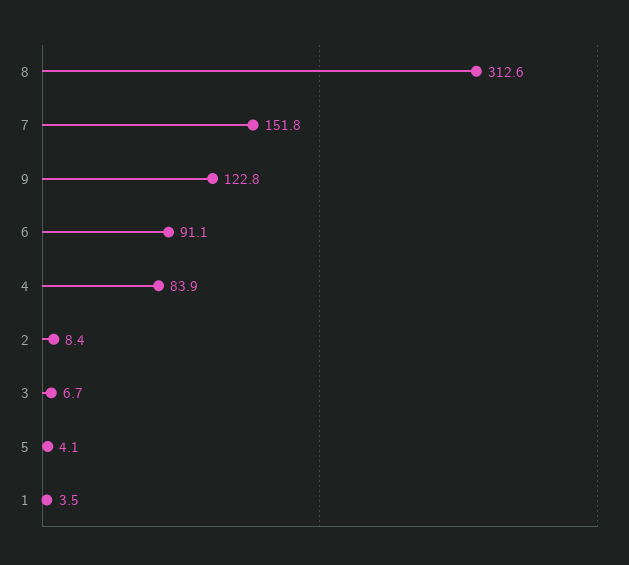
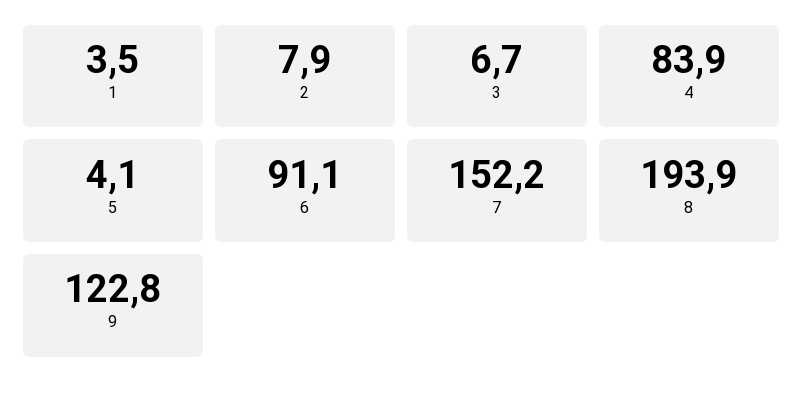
  {
-   "8": 312.6,
+   "8": 193.9,
-   "7": 151.8,
+   "7": 152.2,
    "9": 122.8,
    "6": 91.1,
    "4": 83.9,
-   "2": 8.4,
+   "2": 7.9,
    "3": 6.7,
    "5": 4.1,
    "1": 3.5
  }

